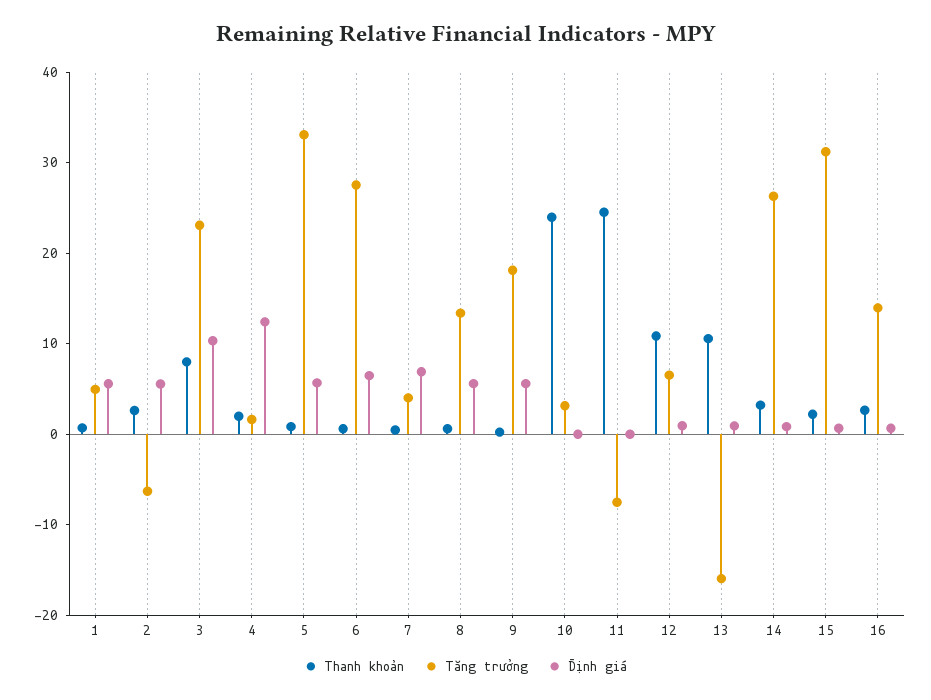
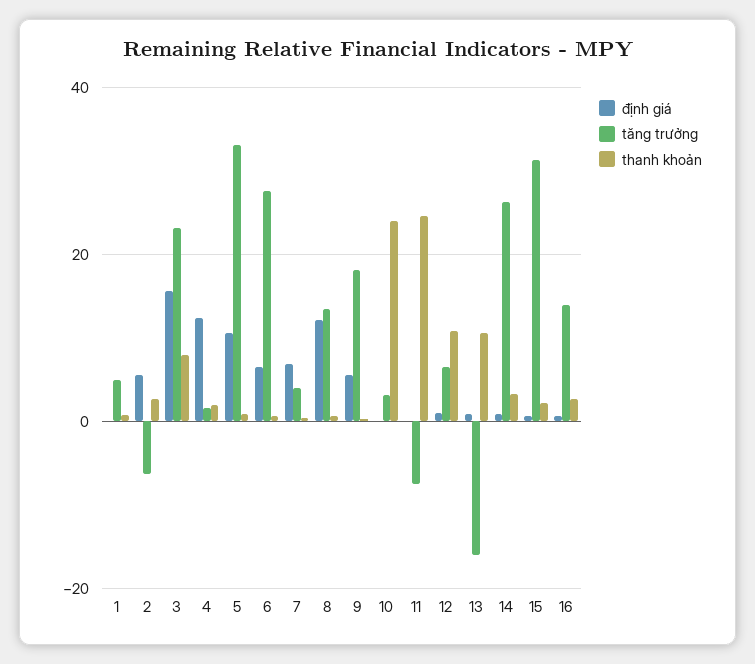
  {
    "Thanh khoản": {
      "1": 0,
      "2": 2,
      "3": 8,
      "4": 2,
      "5": 0,
      "6": 0,
      "7": 0,
      "8": 0,
      "9": 0,
      "10": 24,
      "11": 24,
      "12": 10,
      "13": 10,
      "14": 4,
      "15": 2,
      "16": 2
    },
    "Tăng trưởng": {
      "1": 4,
      "2": -6,
      "3": 24,
      "4": 2,
      "5": 34,
      "6": 28,
      "7": 4,
      "8": 14,
      "9": 18,
      "10": 4,
      "11": -8,
      "12": 6,
      "13": -16,
      "14": 26,
      "15": 32,
      "16": 14
    },
    "Định giá": {
-     "1": 6,
+     "1": 0,
      "2": 6,
-     "3": 10,
+     "3": 16,
      "4": 12,
-     "5": 6,
+     "5": 10,
      "6": 6,
      "7": 6,
-     "8": 6,
+     "8": 12,
      "9": 6,
      "10": 0,
      "11": 0,
      "12": 0,
      "13": 0,
      "14": 0,
      "15": 0,
      "16": 0
    }
  }

